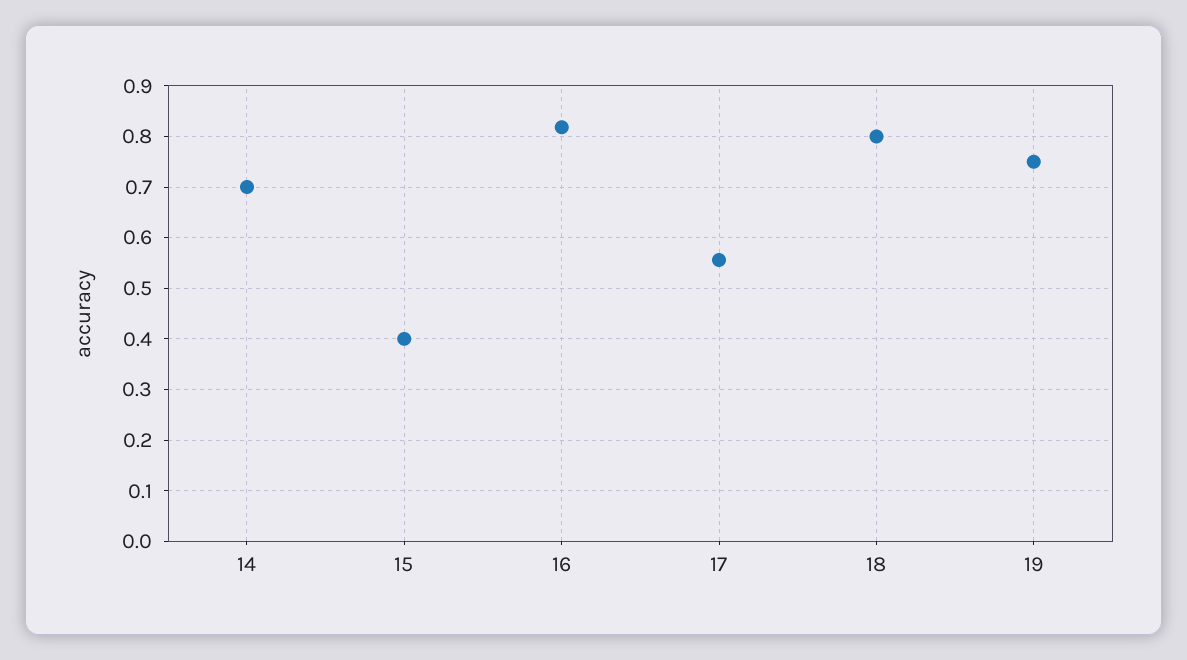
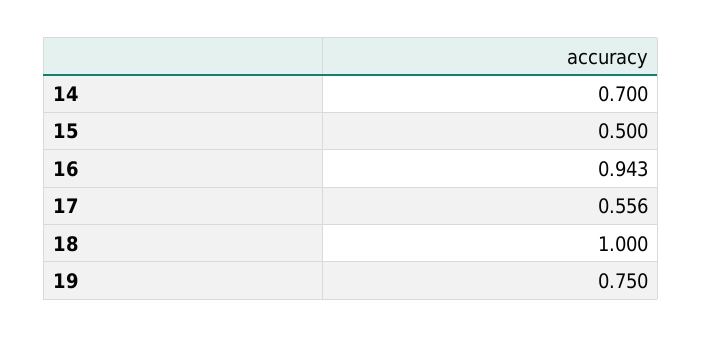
  {
    "14": 0.7,
-   "15": 0.4,
+   "15": 0.5,
-   "16": 0.82,
+   "16": 0.943,
    "17": 0.556,
-   "18": 0.8,
+   "18": 1,
    "19": 0.75
  }

